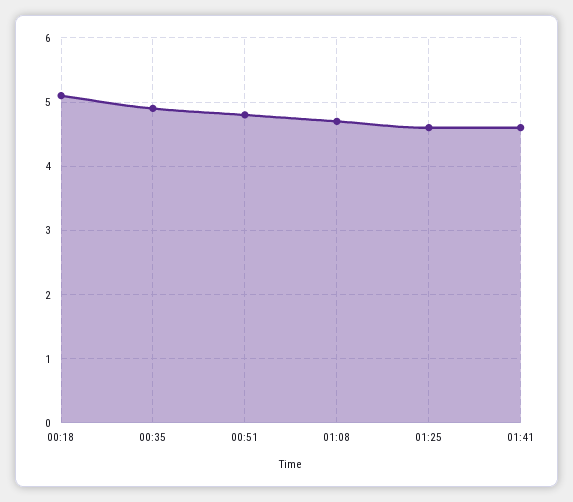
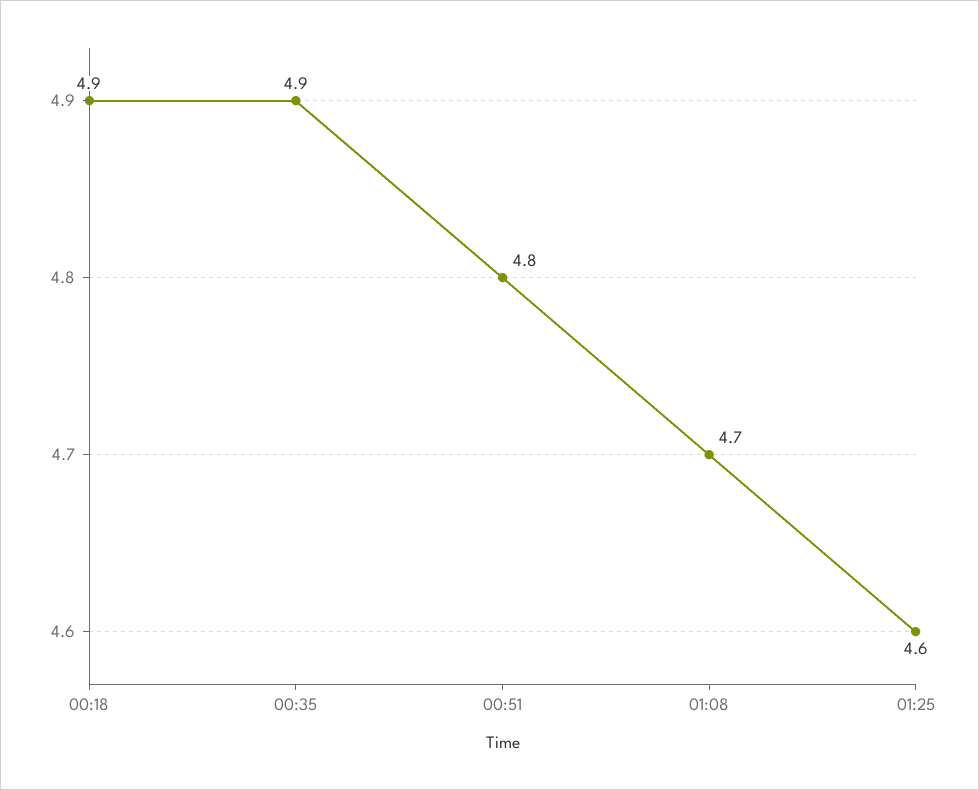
  {
-   "00:18": 5.1,
+   "00:18": 4.9,
    "00:35": 4.9,
    "00:51": 4.8,
    "01:08": 4.7,
-   "01:25": 4.6,
+   "01:25": 4.6
-   "01:41": 4.6
  }

